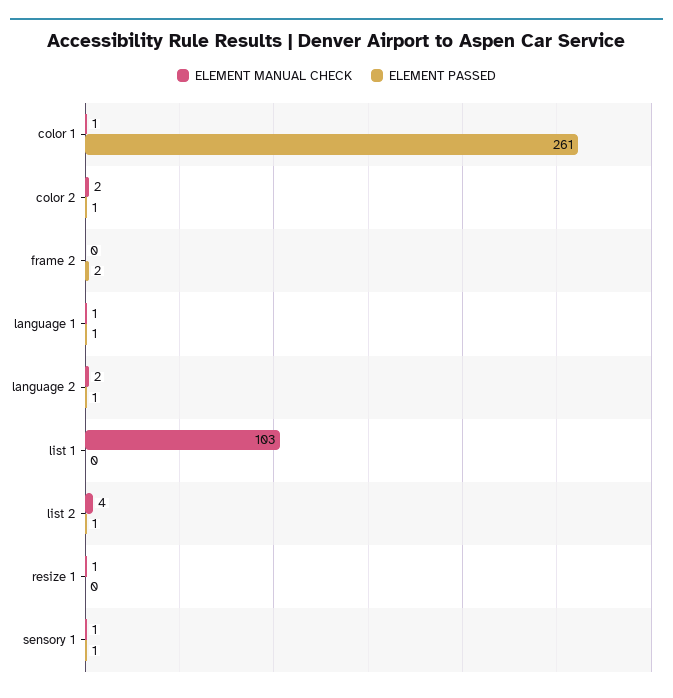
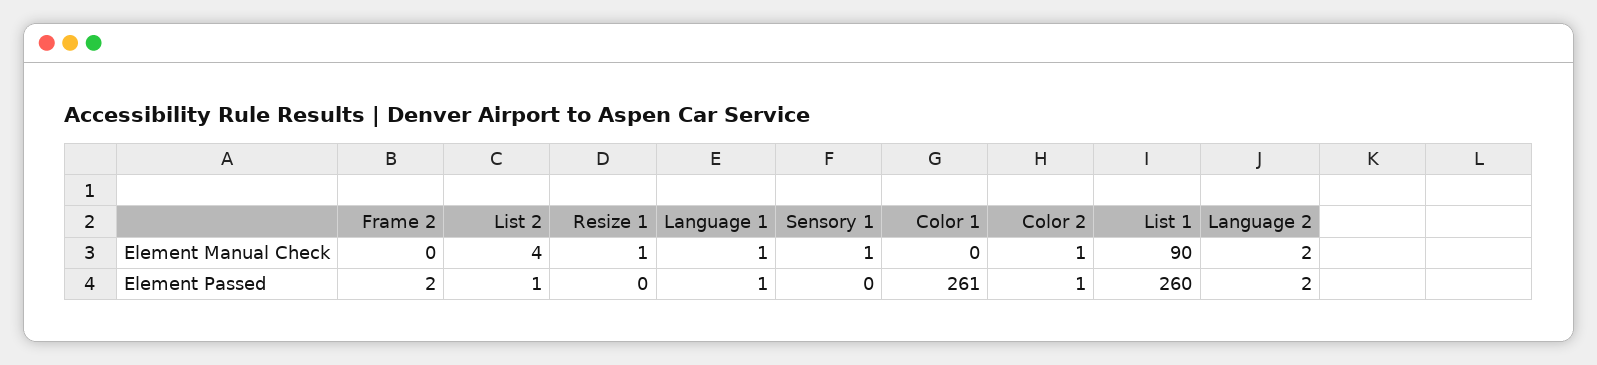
  {
    "ELEMENT MANUAL CHECK": {
-     "color 1": 1,
+     "color 1": 0,
-     "color 2": 2,
+     "color 2": 1,
      "frame 2": 0,
      "language 1": 1,
      "language 2": 2,
-     "list 1": 103,
+     "list 1": 90,
      "list 2": 4,
      "resize 1": 1,
      "sensory 1": 1
    },
    "ELEMENT PASSED": {
      "color 1": 261,
      "color 2": 1,
      "frame 2": 2,
      "language 1": 1,
-     "language 2": 1,
+     "language 2": 2,
-     "list 1": 0,
+     "list 1": 260,
      "list 2": 1,
      "resize 1": 0,
-     "sensory 1": 1
+     "sensory 1": 0
    }
  }

